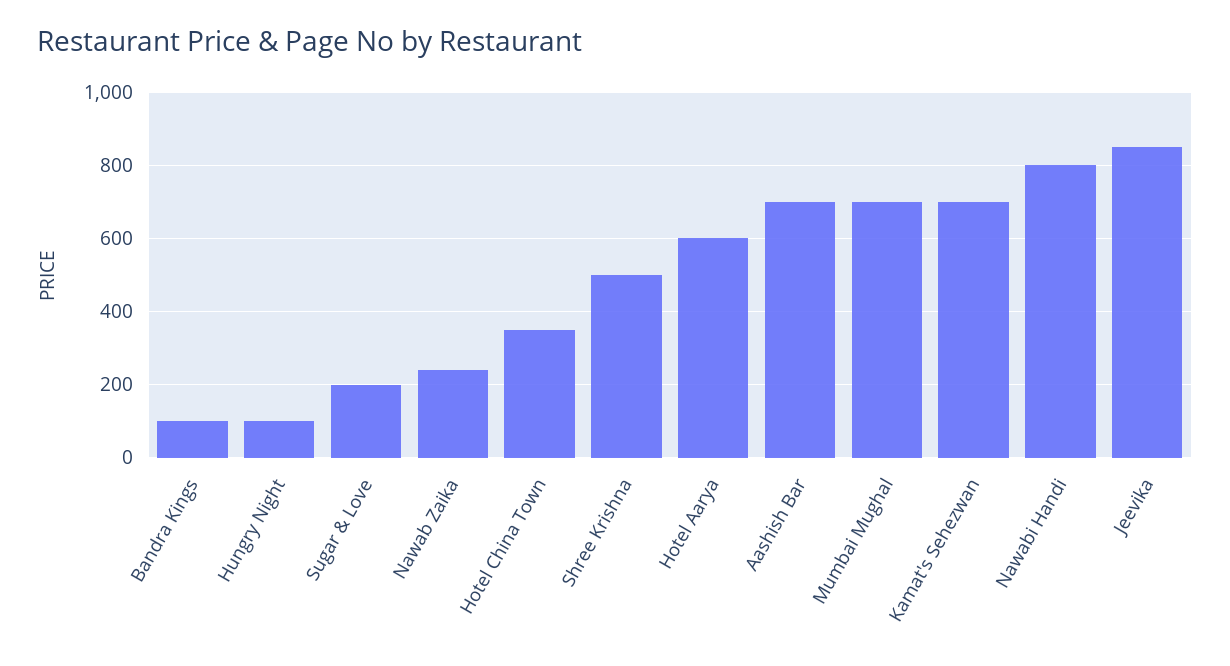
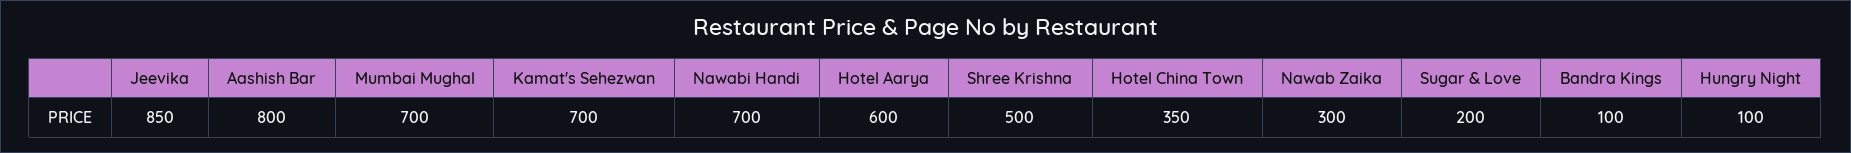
  {
    "Bandra Kings": 100,
    "Hungry Night": 100,
    "Sugar & Love": 200,
-   "Nawab Zaika": 240,
+   "Nawab Zaika": 300,
    "Hotel China Town": 350,
    "Shree Krishna": 500,
    "Hotel Aarya": 600,
-   "Aashish Bar": 700,
+   "Aashish Bar": 800,
    "Mumbai Mughal": 700,
    "Kamat's Sehezwan": 700,
-   "Nawabi Handi": 800,
+   "Nawabi Handi": 700,
    "Jeevika": 850
  }

